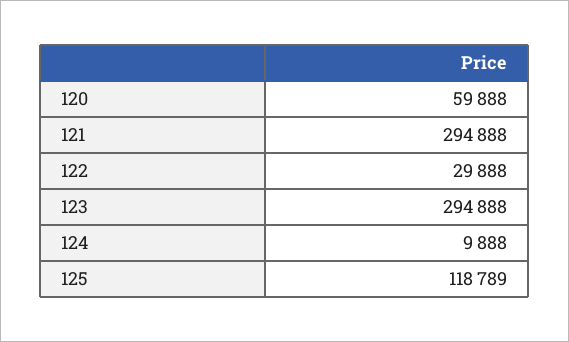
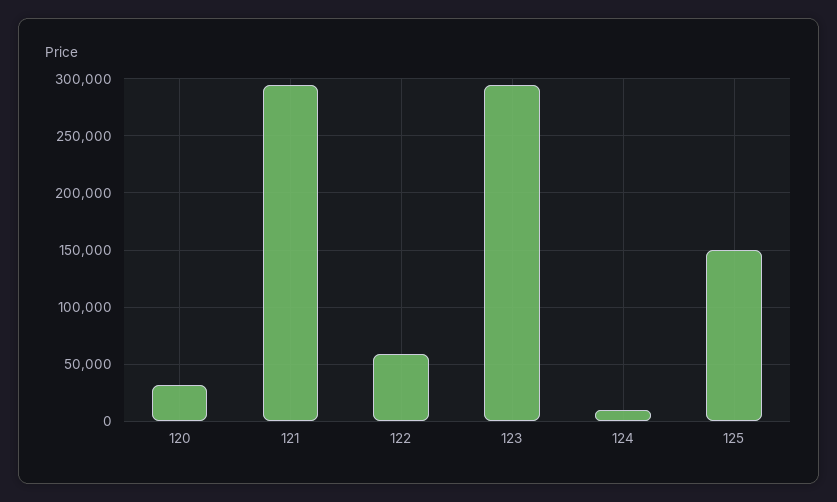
  {
-   "120": 59888,
+   "120": 30000,
    "121": 294888,
-   "122": 29888,
+   "122": 60000,
    "123": 294888,
    "124": 9888,
-   "125": 118789
+   "125": 150000
  }

